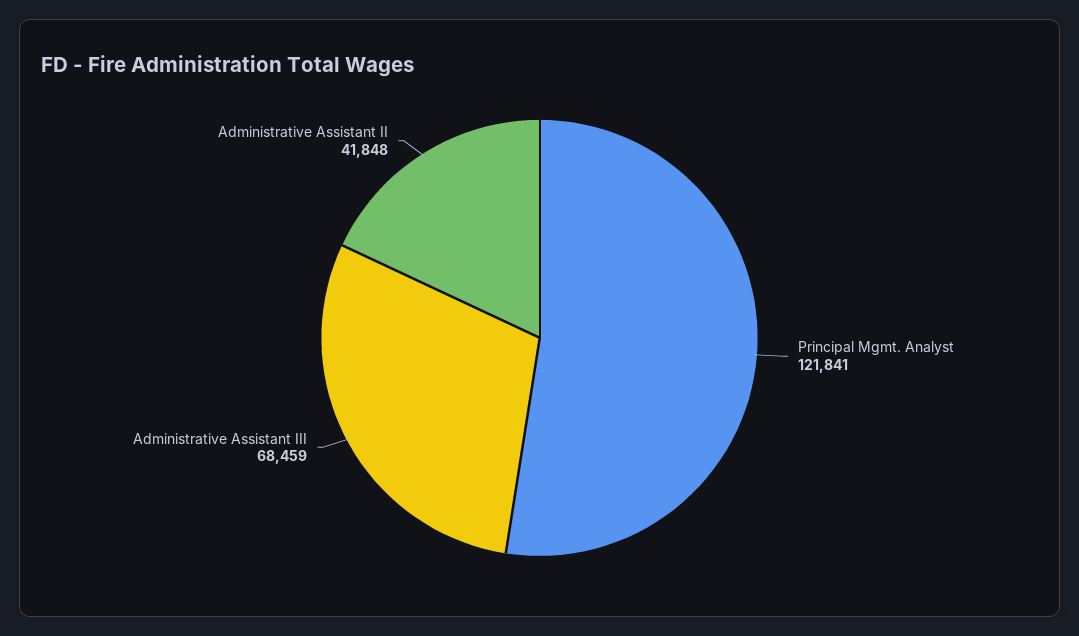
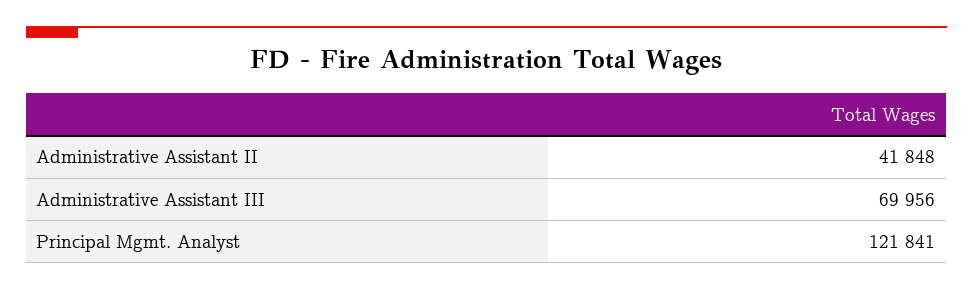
  {
    "Principal Mgmt. Analyst": 121841,
-   "Administrative Assistant III": 68459,
+   "Administrative Assistant III": 69956,
    "Administrative Assistant II": 41848
  }

